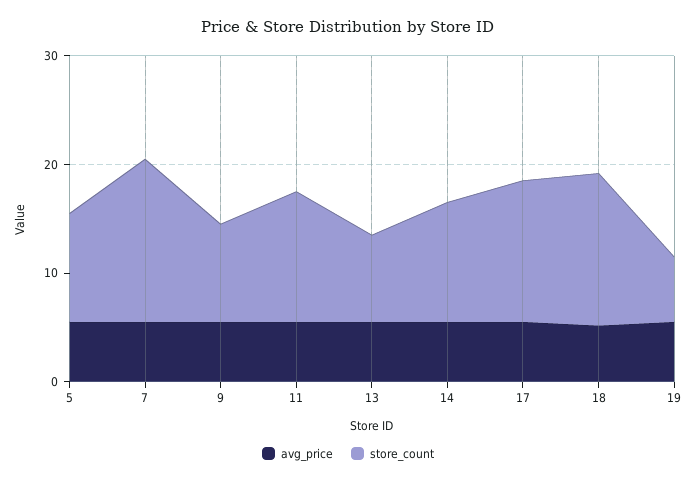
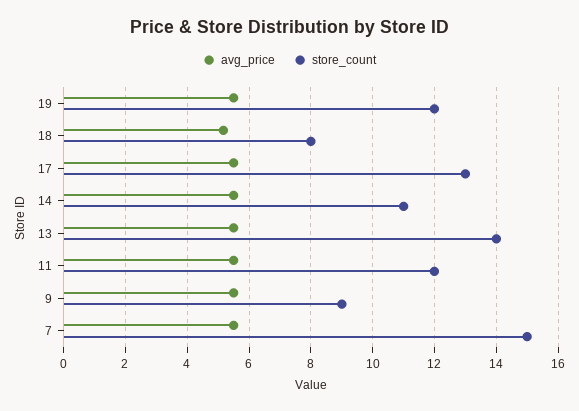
  {
    "avg_price": {
-     "5": 6,
      "7": 5.6,
      "9": 5.6,
      "11": 5.6,
      "13": 5.6,
      "14": 5.6,
      "17": 5.6,
      "18": 5.2,
      "19": 5.6
    },
    "store_count": {
-     "5": 10,
      "7": 15,
      "9": 9,
      "11": 12,
-     "13": 8,
+     "13": 14,
      "14": 11,
      "17": 13,
-     "18": 14,
+     "18": 8,
-     "19": 6
+     "19": 12
    }
  }

